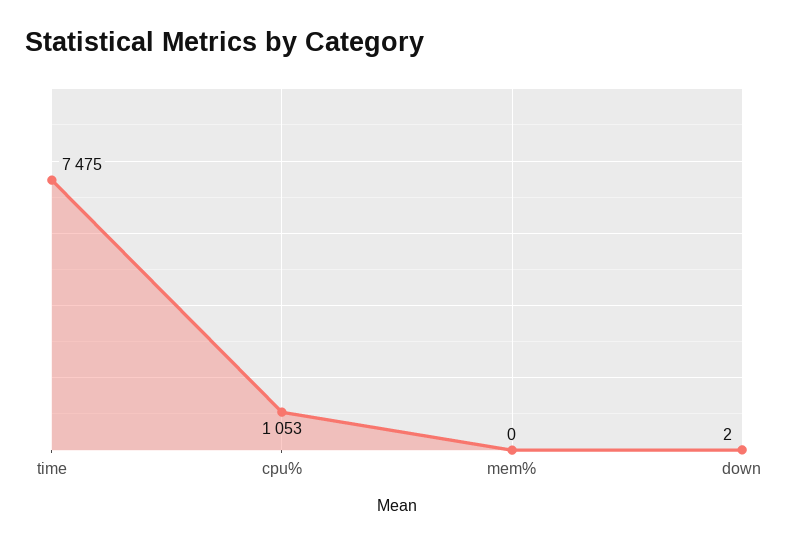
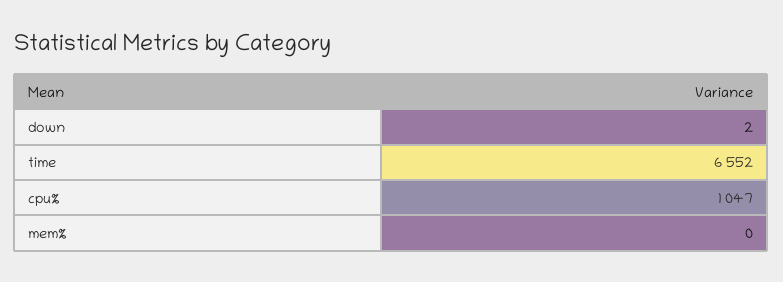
  {
-   "time": 7475,
+   "time": 6552,
-   "cpu%": 1053,
+   "cpu%": 1047,
    "mem%": 0,
    "down": 2
  }

